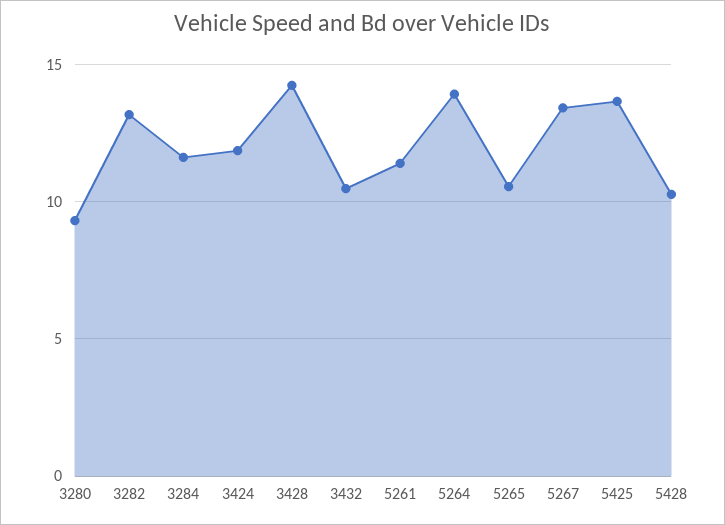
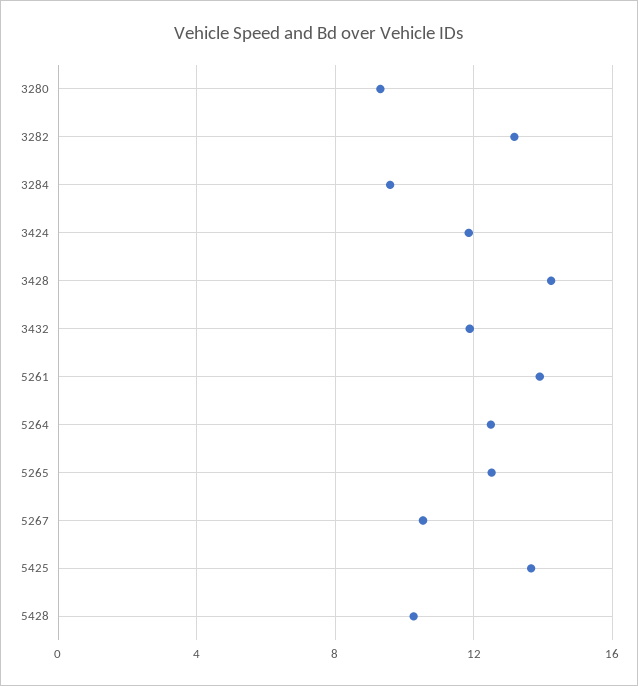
  {
    "3280": 9.5,
    "3282": 13,
-   "3284": 11.5,
+   "3284": 9.5,
    "3424": 12,
    "3428": 14,
-   "3432": 10.5,
+   "3432": 12,
-   "5261": 11.5,
+   "5261": 14,
-   "5264": 14,
+   "5264": 12.5,
-   "5265": 10.5,
+   "5265": 12.5,
-   "5267": 13.5,
+   "5267": 10.5,
    "5425": 13.5,
    "5428": 10.5
  }

